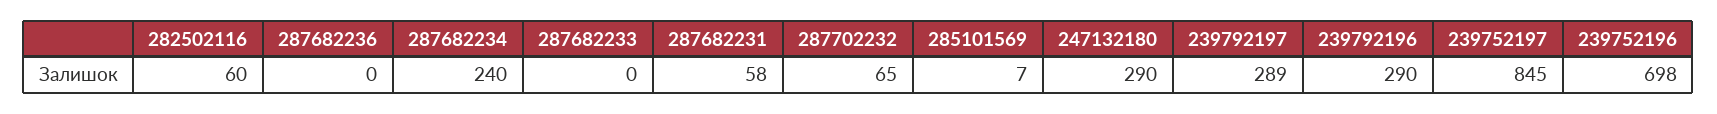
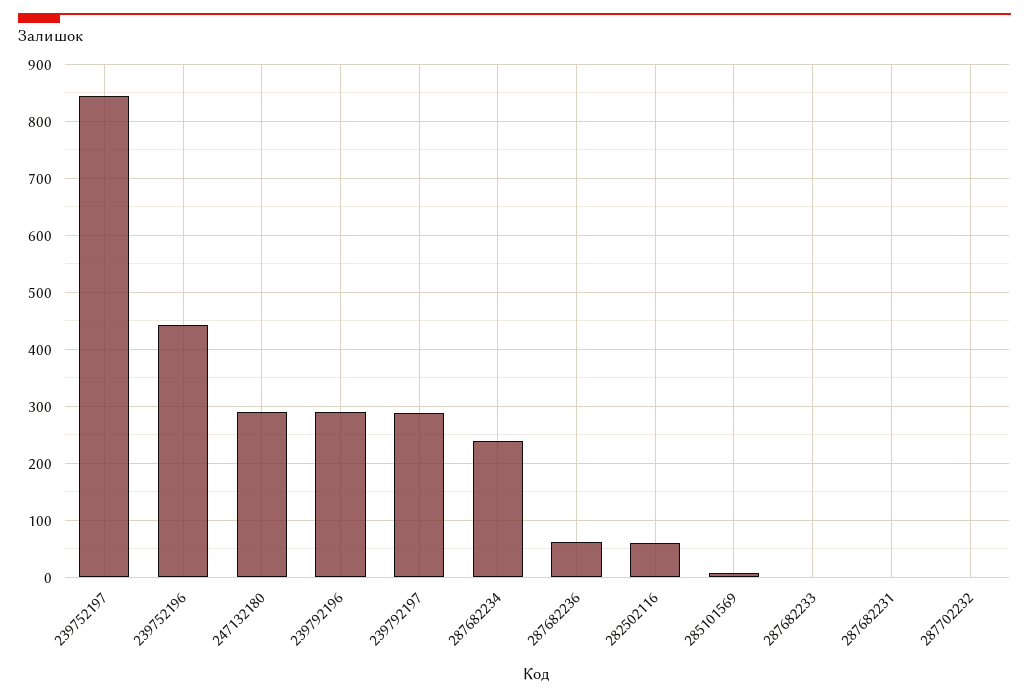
  {
    "282502116": 60,
-   "287682236": 0,
+   "287682236": 60,
    "287682234": 240,
    "287682233": 0,
-   "287682231": 58,
+   "287682231": 0,
-   "287702232": 65,
+   "287702232": 0,
    "285101569": 7,
    "247132180": 290,
    "239792197": 289,
    "239792196": 290,
    "239752197": 845,
-   "239752196": 698
+   "239752196": 440
  }

